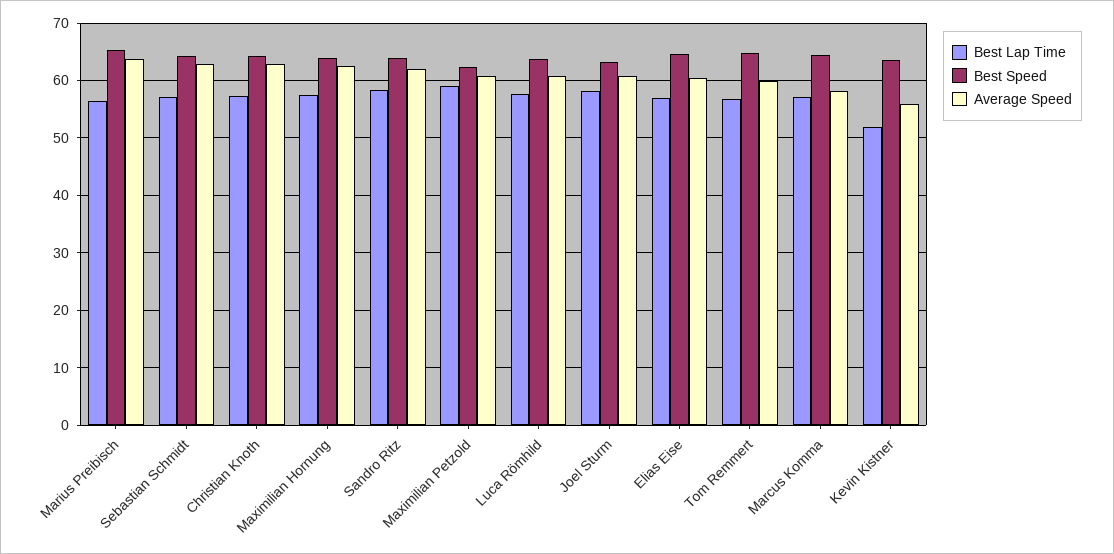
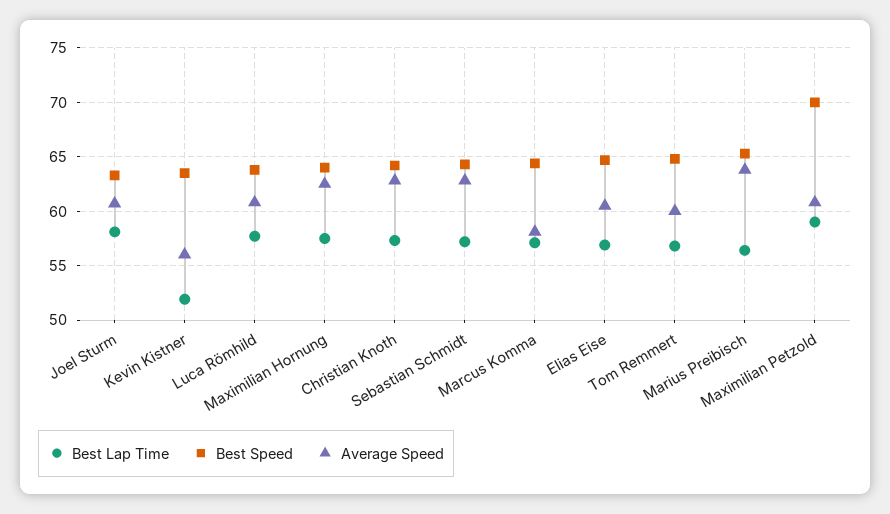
  {
    "Best Lap Time": {
      "Marius Preibisch": 56,
      "Sebastian Schmidt": 57,
      "Christian Knoth": 57,
      "Maximilian Hornung": 58,
-     "Sandro Ritz": 58,
      "Maximilian Petzold": 59,
      "Luca Römhild": 58,
      "Joel Sturm": 58,
      "Elias Eise": 57,
      "Tom Remmert": 57,
      "Marcus Komma": 57,
      "Kevin Kistner": 52
    },
    "Best Speed": {
      "Marius Preibisch": 65,
      "Sebastian Schmidt": 64,
      "Christian Knoth": 64,
      "Maximilian Hornung": 64,
-     "Sandro Ritz": 64,
-     "Maximilian Petzold": 62,
+     "Maximilian Petzold": 70,
      "Luca Römhild": 64,
      "Joel Sturm": 63,
      "Elias Eise": 65,
      "Tom Remmert": 65,
      "Marcus Komma": 64,
      "Kevin Kistner": 64
    },
    "Average Speed": {
      "Marius Preibisch": 64,
      "Sebastian Schmidt": 63,
      "Christian Knoth": 63,
      "Maximilian Hornung": 63,
-     "Sandro Ritz": 62,
      "Maximilian Petzold": 61,
      "Luca Römhild": 61,
      "Joel Sturm": 61,
      "Elias Eise": 61,
      "Tom Remmert": 60,
      "Marcus Komma": 58,
      "Kevin Kistner": 56
    }
  }

